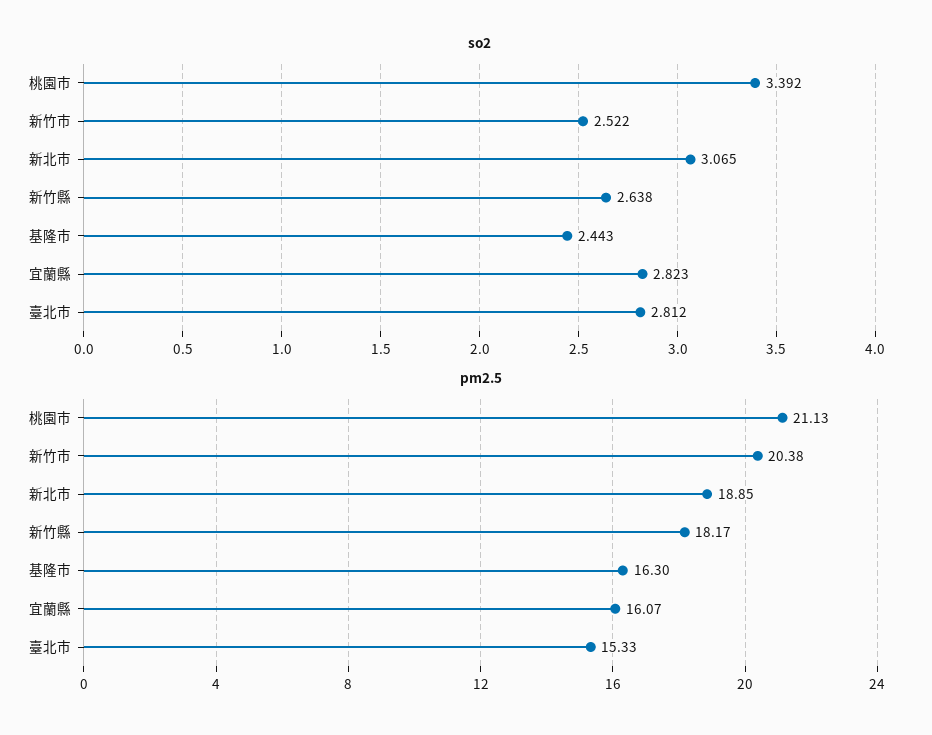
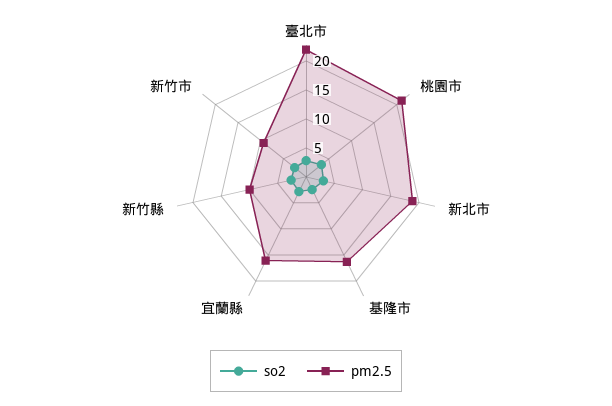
  {
    "so2": {
      "桃園市": 3.392,
      "新竹市": 2.522,
      "新北市": 3.065,
      "新竹縣": 2.638,
      "基隆市": 2.443,
      "宜蘭縣": 2.823,
      "臺北市": 2.812
    },
    "pm2.5": {
      "桃園市": 21.13,
-     "新竹市": 20.38,
+     "新竹市": 10,
      "新北市": 18.85,
-     "新竹縣": 18.17,
+     "新竹縣": 10,
      "基隆市": 16.3,
      "宜蘭縣": 16.07,
-     "臺北市": 15.33
+     "臺北市": 22.5
    }
  }

